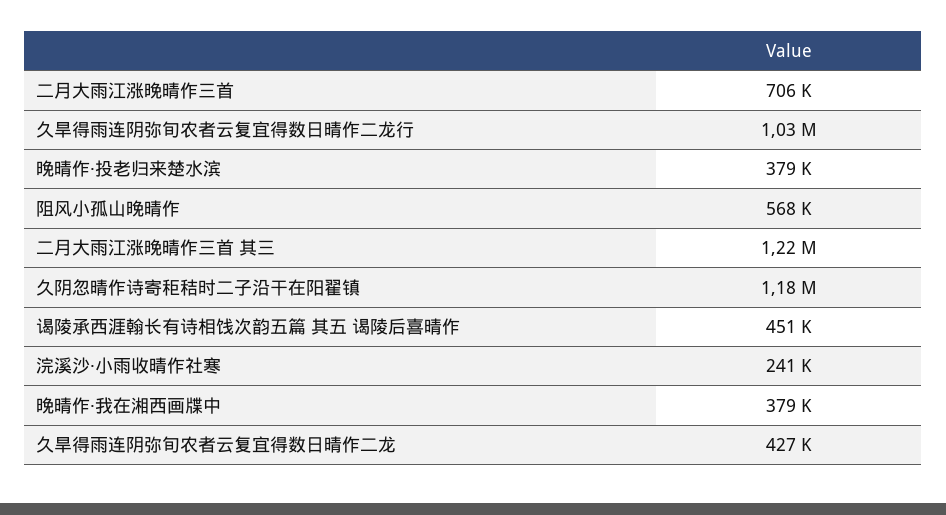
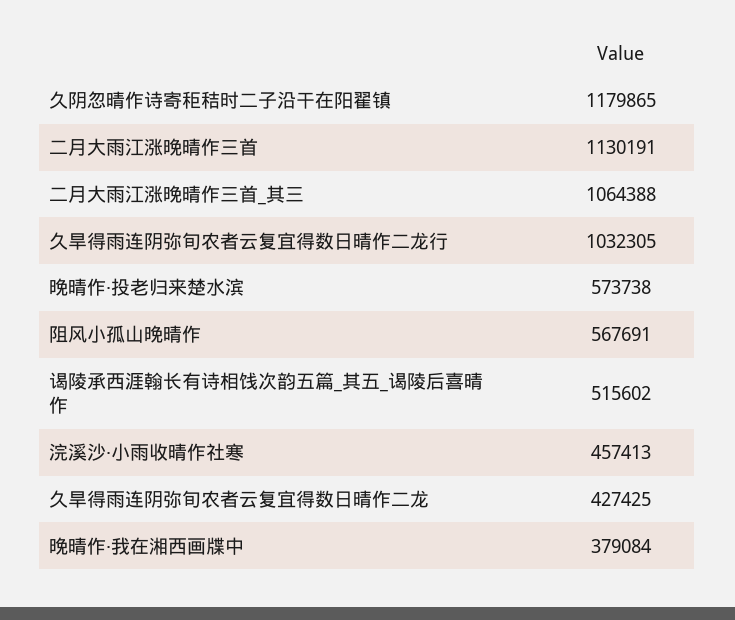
  {
-   "二月大雨江涨晚晴作三首": 706000,
+   "二月大雨江涨晚晴作三首": 1130191,
    "久旱得雨连阴弥旬农者云复宜得数日晴作二龙行": 1032305,
-   "晚晴作·投老归来楚水滨": 379000,
+   "晚晴作·投老归来楚水滨": 573738,
    "阻风小孤山晚晴作": 567691,
-   "二月大雨江涨晚晴作三首 其三": 1220000,
+   "二月大雨江涨晚晴作三首 其三": 1064388,
    "久阴忽晴作诗寄秬秸时二子沿干在阳翟镇": 1179865,
-   "谒陵承西涯翰长有诗相饯次韵五篇 其五 谒陵后喜晴作": 451000,
+   "谒陵承西涯翰长有诗相饯次韵五篇 其五 谒陵后喜晴作": 515602,
-   "浣溪沙·小雨收晴作社寒": 241000,
+   "浣溪沙·小雨收晴作社寒": 457413,
    "晚晴作·我在湘西画牒中": 379084,
    "久旱得雨连阴弥旬农者云复宜得数日晴作二龙": 427425
  }

